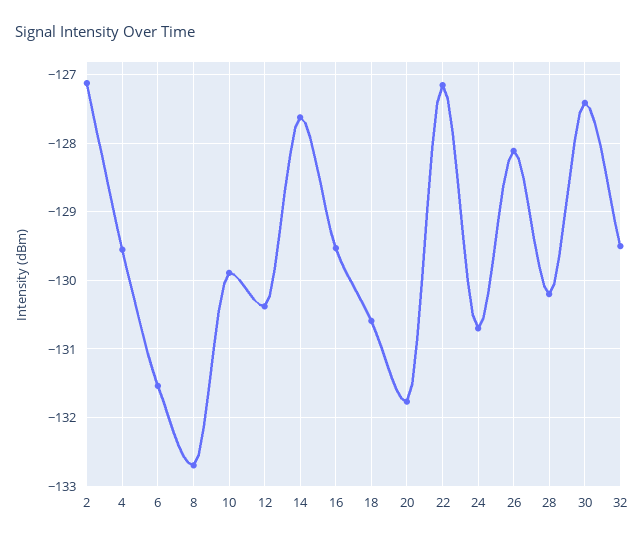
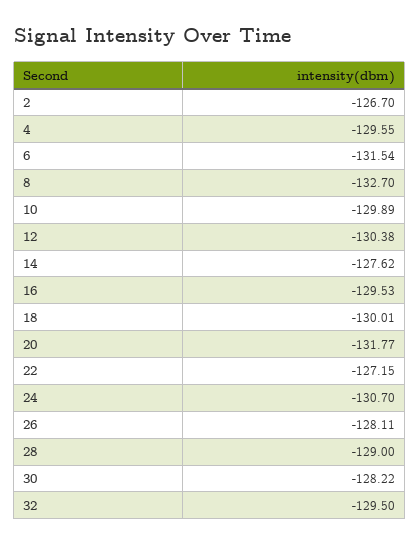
  {
-   "2": -127.1,
+   "2": -126.7,
    "4": -129.55,
    "6": -131.54,
    "8": -132.7,
    "10": -129.89,
    "12": -130.38,
    "14": -127.62,
    "16": -129.53,
-   "18": -130.6,
+   "18": -130.01,
    "20": -131.77,
    "22": -127.15,
    "24": -130.7,
    "26": -128.11,
-   "28": -130.2,
+   "28": -129,
-   "30": -127.4,
+   "30": -128.22,
    "32": -129.5
  }

